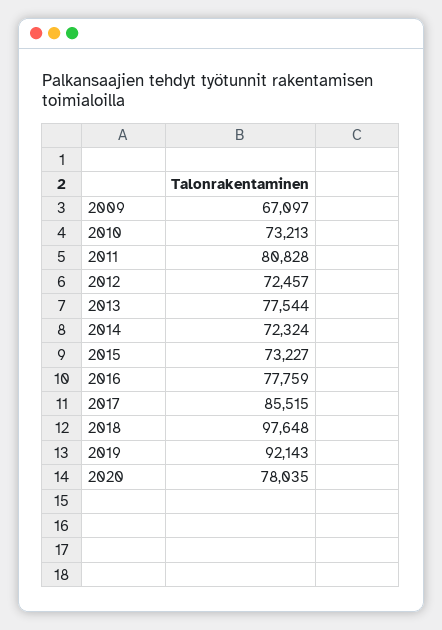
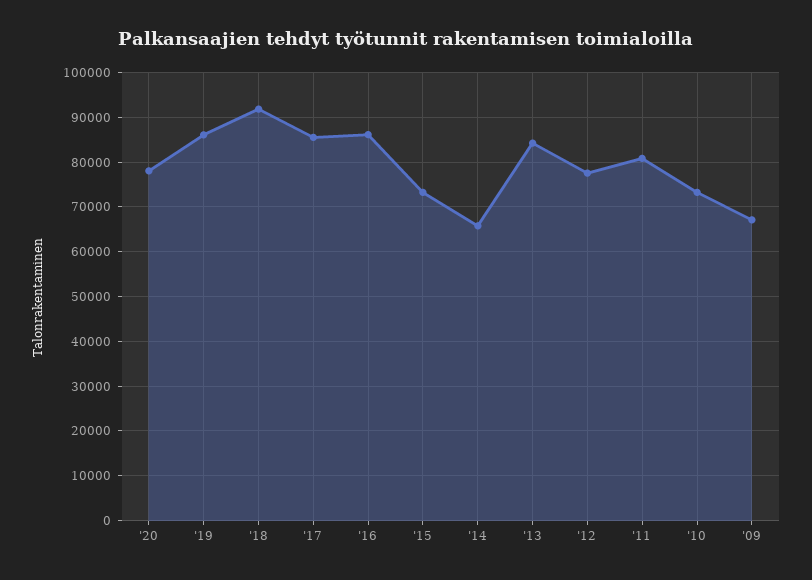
  {
    "2009": 67097,
    "2010": 73213,
    "2011": 80828,
-   "2012": 72457,
+   "2012": 78000,
-   "2013": 77544,
+   "2013": 84000,
-   "2014": 72324,
+   "2014": 66000,
    "2015": 73227,
-   "2016": 77759,
+   "2016": 86000,
    "2017": 85515,
-   "2018": 97648,
+   "2018": 92000,
-   "2019": 92143,
+   "2019": 86000,
    "2020": 78035
  }

